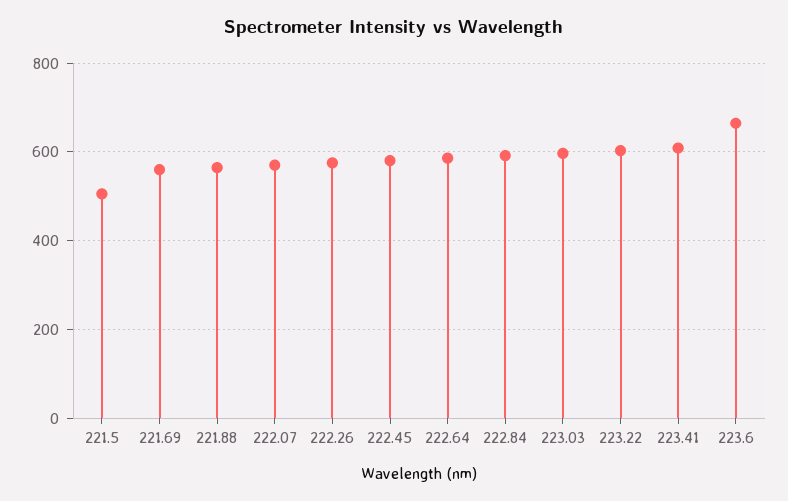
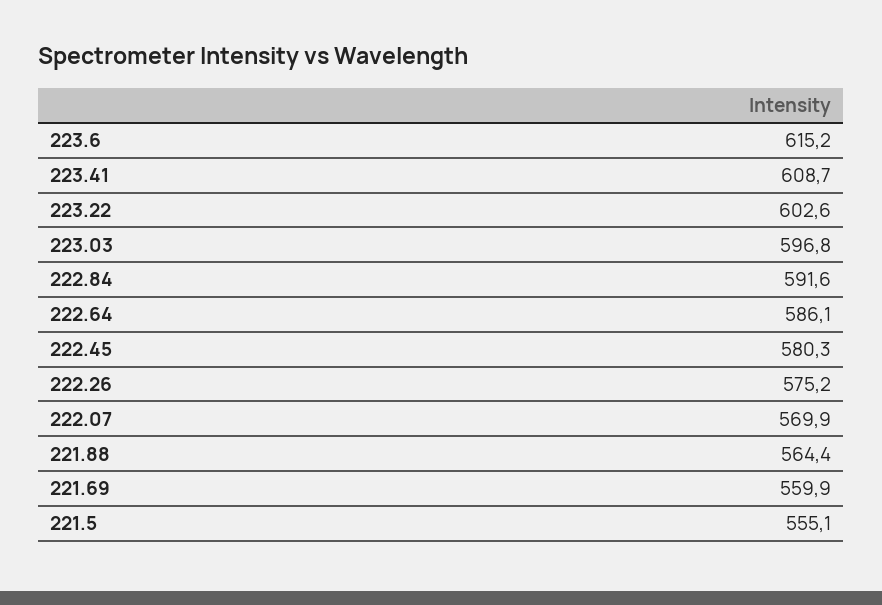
  {
-   "221.5": 500,
+   "221.5": 555.1,
    "221.69": 559.9,
    "221.88": 564.4,
    "222.07": 569.9,
    "222.26": 575.2,
    "222.45": 580.3,
    "222.64": 586.1,
    "222.84": 591.6,
    "223.03": 596.8,
    "223.22": 602.6,
    "223.41": 608.7,
-   "223.6": 660
+   "223.6": 615.2
  }

